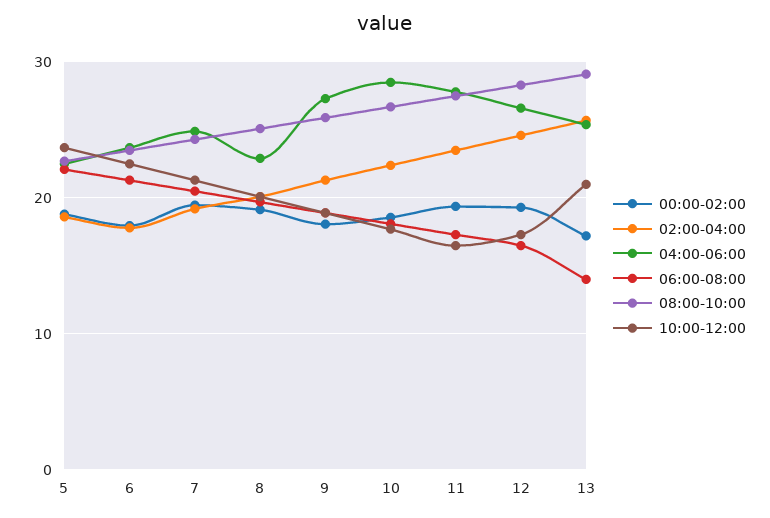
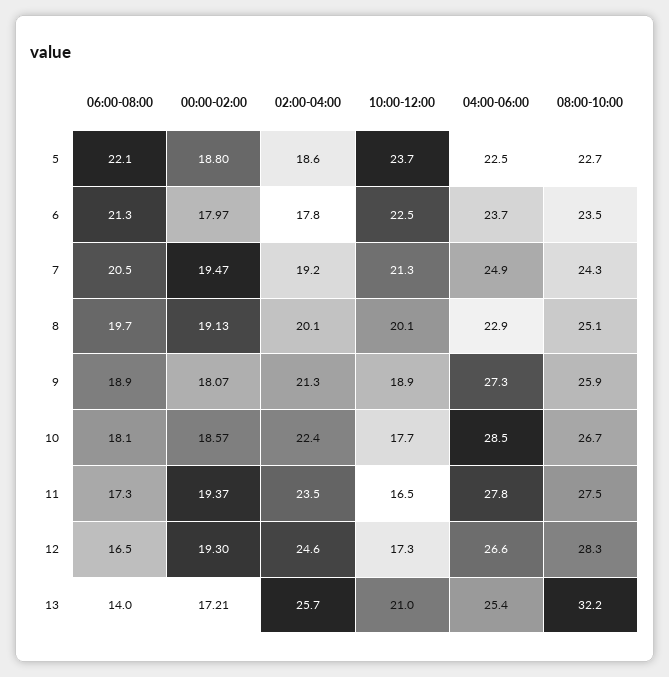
  {
    "00:00-02:00": {
      "5": 18.8,
      "6": 17.97,
      "7": 19.47,
      "8": 19.13,
      "9": 18.07,
      "10": 18.57,
      "11": 19.37,
      "12": 19.3,
      "13": 17.21
    },
    "02:00-04:00": {
      "5": 18.6,
      "6": 17.8,
      "7": 19.2,
      "8": 20.1,
      "9": 21.3,
      "10": 22.4,
      "11": 23.5,
      "12": 24.6,
      "13": 25.7
    },
    "04:00-06:00": {
      "5": 22.5,
      "6": 23.7,
      "7": 24.9,
      "8": 22.9,
      "9": 27.3,
      "10": 28.5,
      "11": 27.8,
      "12": 26.6,
      "13": 25.4
    },
    "06:00-08:00": {
      "5": 22.1,
      "6": 21.3,
      "7": 20.5,
      "8": 19.7,
      "9": 18.9,
      "10": 18.1,
      "11": 17.3,
      "12": 16.5,
      "13": 14
    },
    "08:00-10:00": {
      "5": 22.7,
      "6": 23.5,
      "7": 24.3,
      "8": 25.1,
      "9": 25.9,
      "10": 26.7,
      "11": 27.5,
      "12": 28.3,
-     "13": 29
+     "13": 32.2
    },
    "10:00-12:00": {
      "5": 23.7,
      "6": 22.5,
      "7": 21.3,
      "8": 20.1,
      "9": 18.9,
      "10": 17.7,
      "11": 16.5,
      "12": 17.3,
      "13": 21
    }
  }

